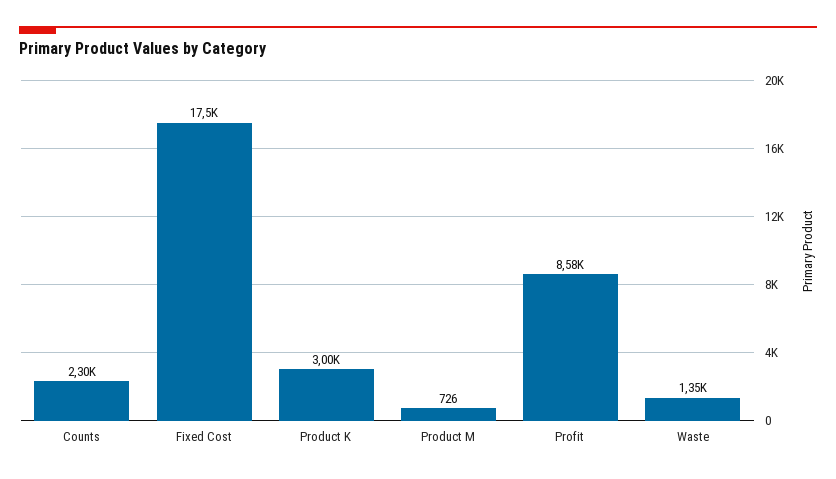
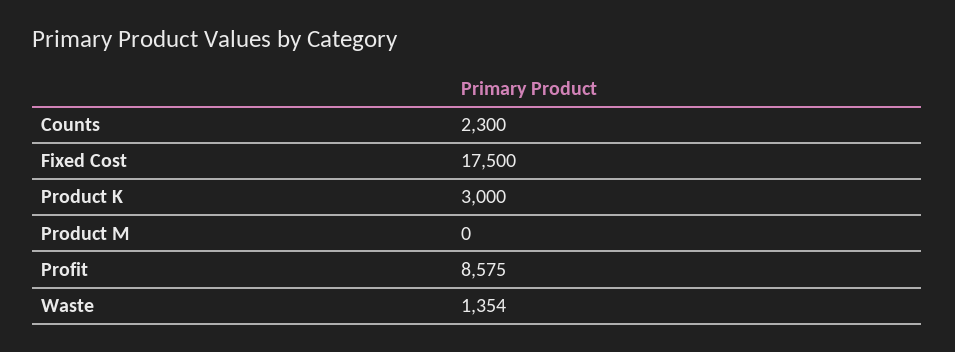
  {
    "Counts": 2300,
    "Fixed Cost": 17500,
    "Product K": 3000,
-   "Product M": 726,
+   "Product M": 0,
    "Profit": 8575,
    "Waste": 1354
  }

